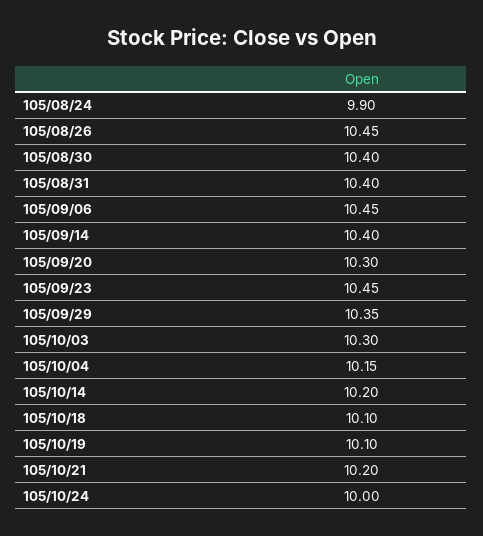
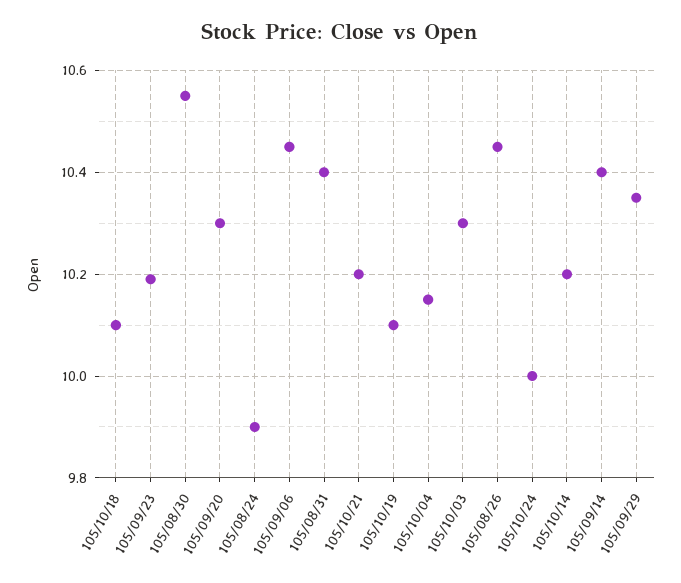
  {
    "105/08/24": 9.9,
    "105/08/26": 10.45,
-   "105/08/30": 10.4,
+   "105/08/30": 10.55,
    "105/08/31": 10.4,
    "105/09/06": 10.45,
    "105/09/14": 10.4,
    "105/09/20": 10.3,
-   "105/09/23": 10.45,
+   "105/09/23": 10.2,
    "105/09/29": 10.35,
    "105/10/03": 10.3,
    "105/10/04": 10.15,
    "105/10/14": 10.2,
    "105/10/18": 10.1,
    "105/10/19": 10.1,
    "105/10/21": 10.2,
    "105/10/24": 10
  }

